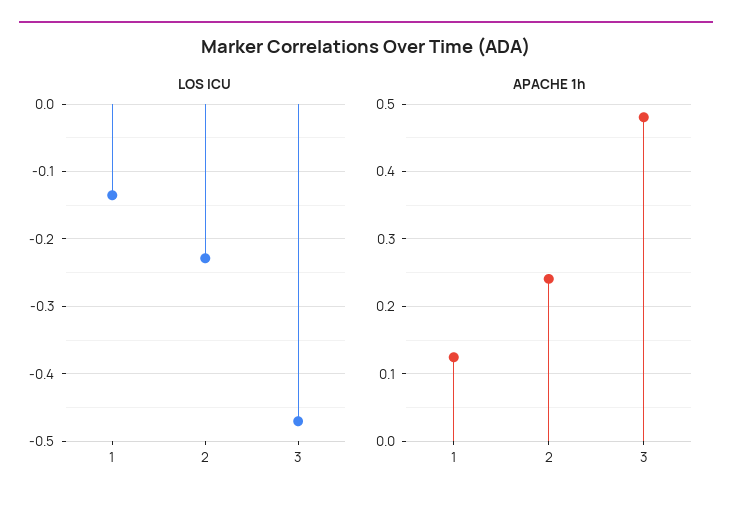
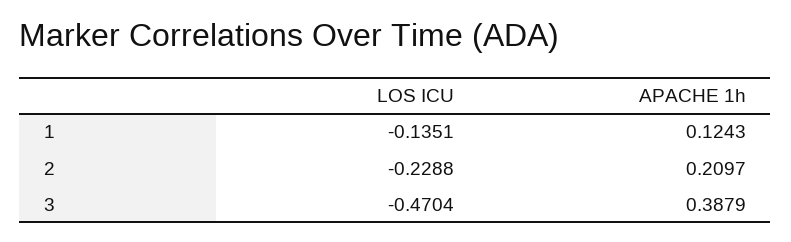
  {
    "LOS ICU": {
      "1": -0.1351,
      "2": -0.2288,
      "3": -0.4704
    },
    "APACHE 1h": {
      "1": 0.1243,
-     "2": 0.24,
+     "2": 0.2097,
-     "3": 0.48
+     "3": 0.3879
    }
  }

